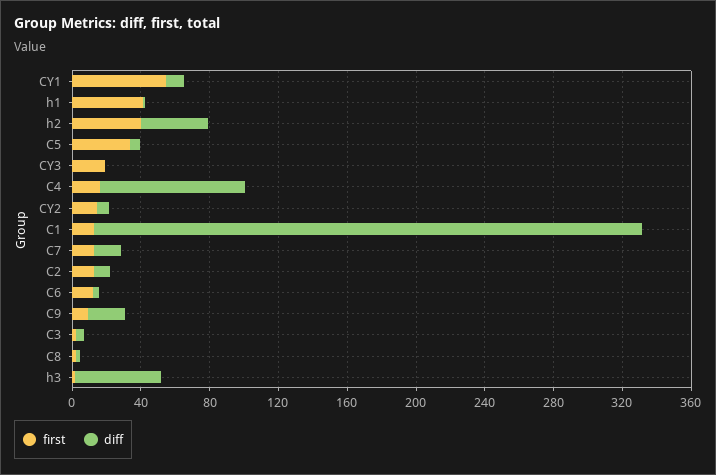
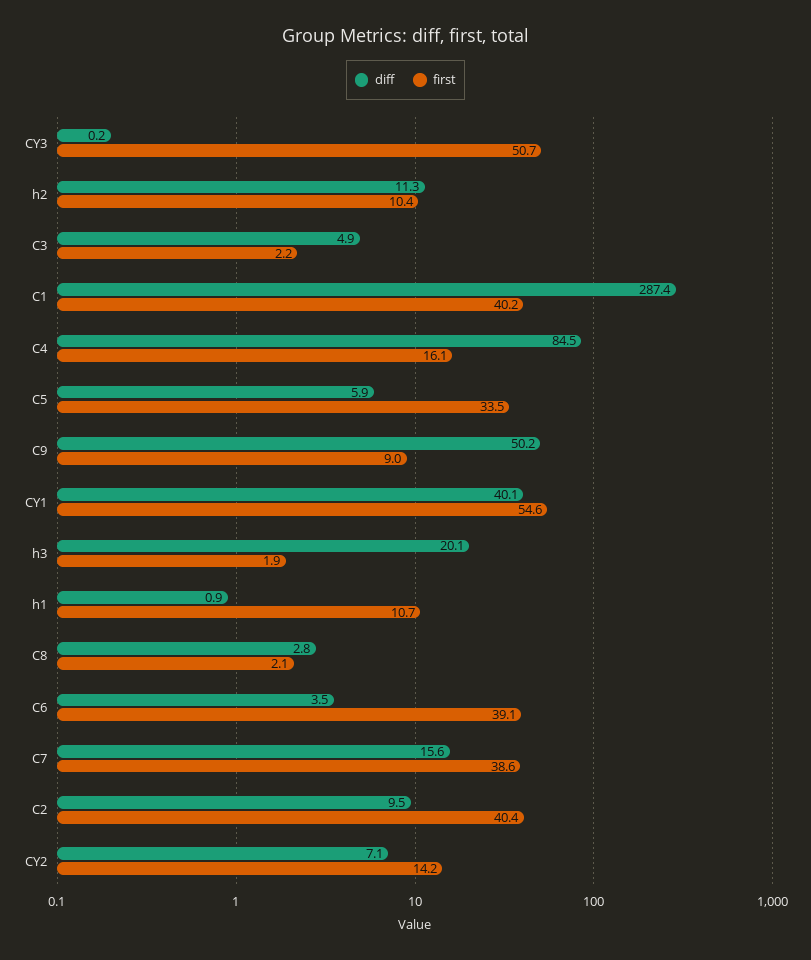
  {
    "first": {
      "CY1": 54.6,
-     "h1": 40,
+     "h1": 10.7,
-     "h2": 40,
+     "h2": 10.4,
      "C5": 33.5,
-     "CY3": 20,
+     "CY3": 50.7,
      "C4": 16.1,
      "CY2": 14.2,
-     "C1": 10,
+     "C1": 40.2,
-     "C7": 10,
+     "C7": 38.6,
-     "C2": 10,
+     "C2": 40.4,
-     "C6": 10,
+     "C6": 39.1,
      "C9": 9,
      "C3": 2.2,
      "C8": 2.1,
      "h3": 1.9
    },
    "diff": {
-     "CY1": 10,
+     "CY1": 40.1,
      "h1": 0.9,
-     "h2": 40,
+     "h2": 11.3,
      "C5": 5.9,
      "CY3": 0.2,
      "C4": 84.5,
      "CY2": 7.1,
-     "C1": 320,
+     "C1": 287.4,
      "C7": 15.6,
      "C2": 9.5,
      "C6": 3.5,
-     "C9": 20,
+     "C9": 50.2,
      "C3": 4.9,
      "C8": 2.8,
-     "h3": 50
+     "h3": 20.1
    }
  }

